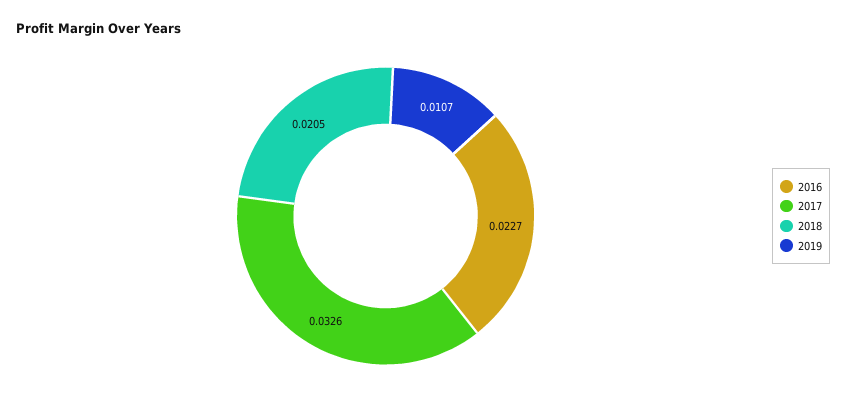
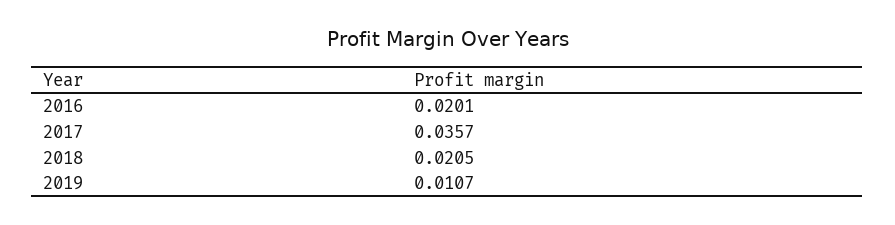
  {
-   "2016": 0.0227,
+   "2016": 0.0201,
-   "2017": 0.0326,
+   "2017": 0.0357,
    "2018": 0.0205,
    "2019": 0.0107
  }

